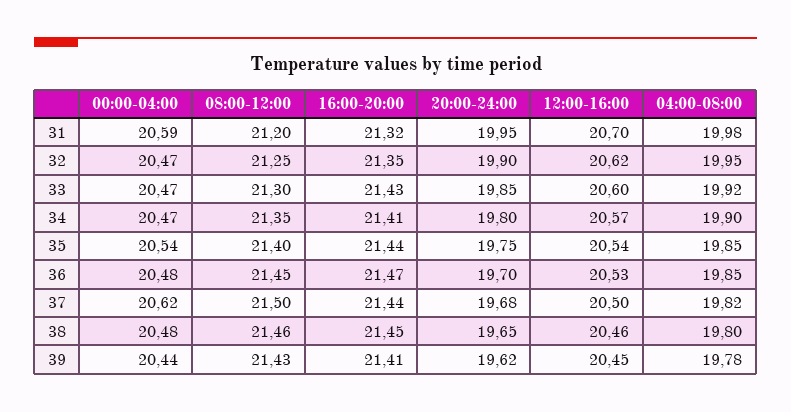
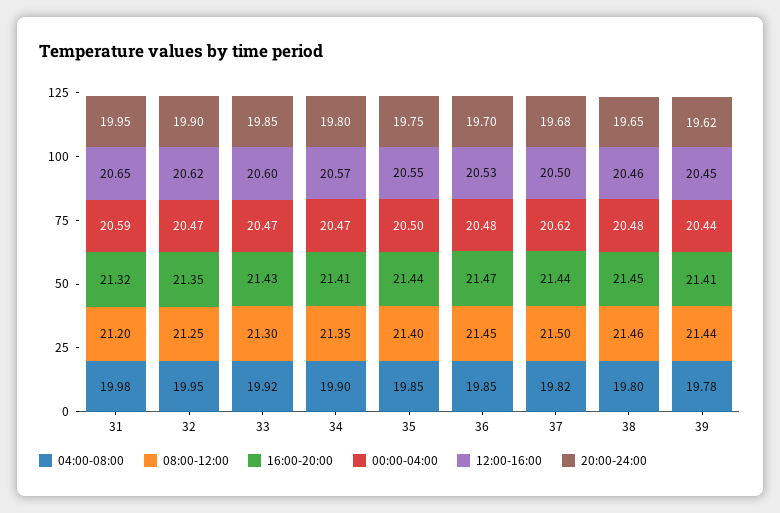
  {
    "00:00-04:00": {
      "31": 20.59,
      "32": 20.47,
      "33": 20.47,
      "34": 20.47,
-     "35": 20.54,
+     "35": 20.5,
      "36": 20.48,
      "37": 20.62,
      "38": 20.48,
      "39": 20.44
    },
    "08:00-12:00": {
      "31": 21.2,
      "32": 21.25,
      "33": 21.3,
      "34": 21.35,
      "35": 21.4,
      "36": 21.45,
      "37": 21.5,
      "38": 21.46,
-     "39": 21.43
+     "39": 21.44
    },
    "16:00-20:00": {
      "31": 21.32,
      "32": 21.35,
      "33": 21.43,
      "34": 21.41,
      "35": 21.44,
      "36": 21.47,
      "37": 21.44,
      "38": 21.45,
      "39": 21.41
    },
    "20:00-24:00": {
      "31": 19.95,
      "32": 19.9,
      "33": 19.85,
      "34": 19.8,
      "35": 19.75,
      "36": 19.7,
      "37": 19.68,
      "38": 19.65,
      "39": 19.62
    },
    "12:00-16:00": {
-     "31": 20.7,
+     "31": 20.65,
      "32": 20.62,
      "33": 20.6,
      "34": 20.57,
-     "35": 20.54,
+     "35": 20.55,
      "36": 20.53,
      "37": 20.5,
      "38": 20.46,
      "39": 20.45
    },
    "04:00-08:00": {
      "31": 19.98,
      "32": 19.95,
      "33": 19.92,
      "34": 19.9,
      "35": 19.85,
      "36": 19.85,
      "37": 19.82,
      "38": 19.8,
      "39": 19.78
    }
  }

